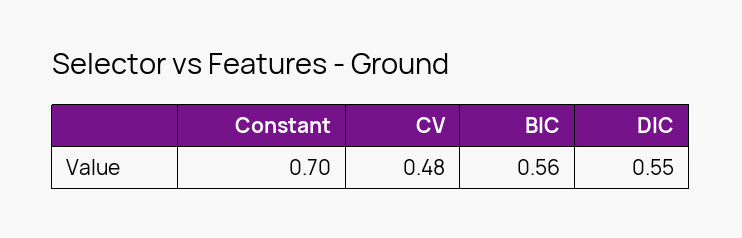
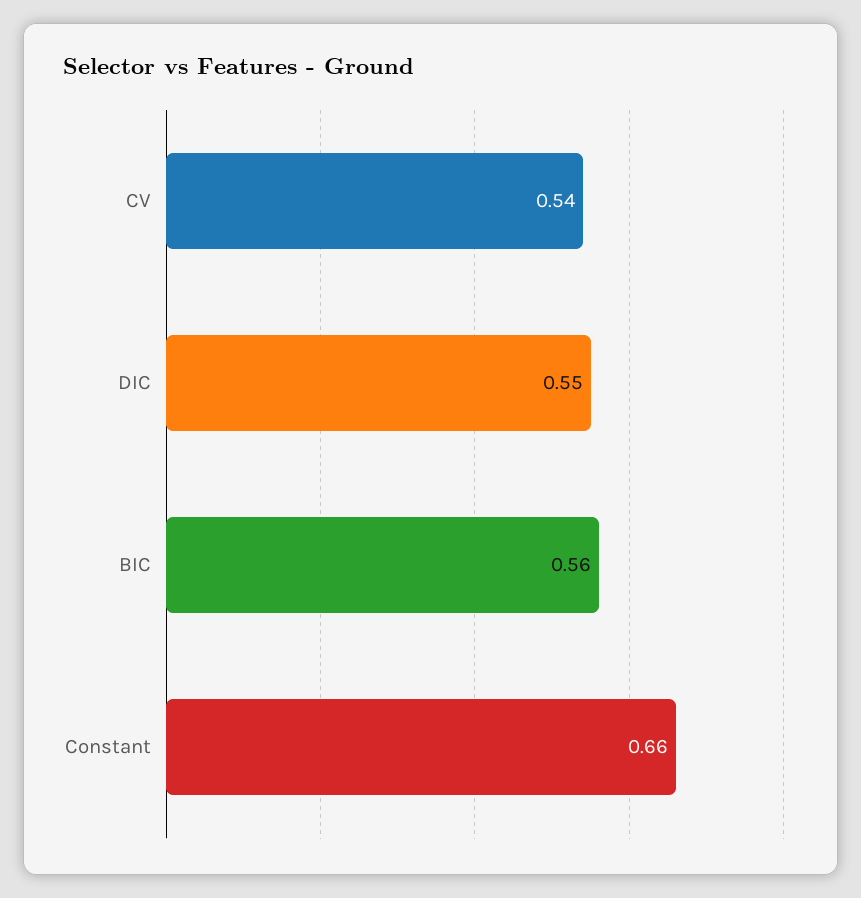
  {
-   "Constant": 0.7,
+   "Constant": 0.66,
-   "CV": 0.48,
+   "CV": 0.54,
    "BIC": 0.56,
    "DIC": 0.55
  }

